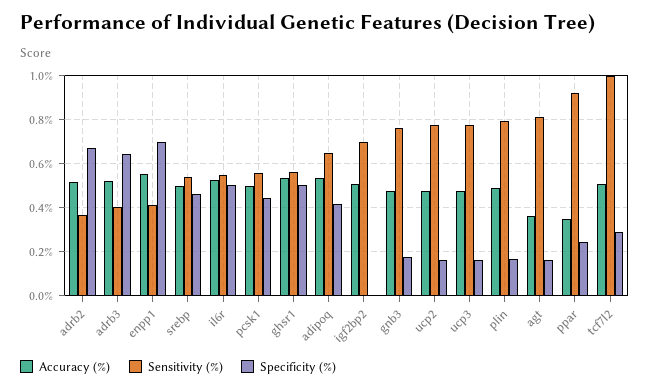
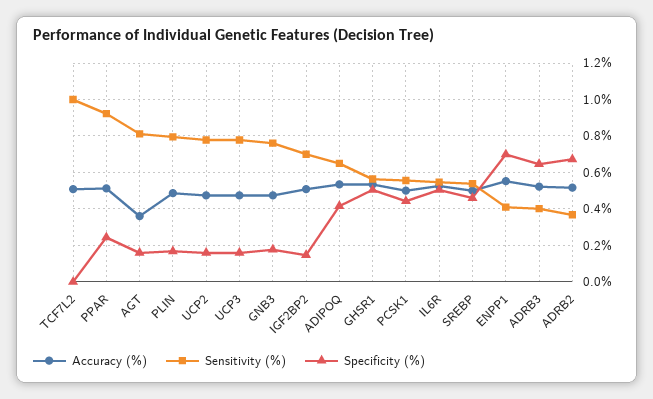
  {
    "Accuracy (%)": {
      "adrb2": 0.5,
      "adrb3": 0.5,
      "enpp1": 0.55,
      "srebp": 0.5,
      "il6r": 0.55,
      "pcsk1": 0.5,
      "ghsr1": 0.55,
      "adipoq": 0.55,
      "igf2bp2": 0.5,
      "gnb3": 0.45,
      "ucp2": 0.45,
      "ucp3": 0.45,
      "plin": 0.5,
      "agt": 0.35,
-     "ppar": 0.35,
+     "ppar": 0.5,
      "tcf7l2": 0.5
    },
    "Sensitivity (%)": {
      "adrb2": 0.35,
      "adrb3": 0.4,
      "enpp1": 0.4,
      "srebp": 0.55,
      "il6r": 0.55,
      "pcsk1": 0.55,
      "ghsr1": 0.55,
      "adipoq": 0.65,
      "igf2bp2": 0.7,
      "gnb3": 0.75,
      "ucp2": 0.8,
      "ucp3": 0.8,
      "plin": 0.8,
      "agt": 0.8,
      "ppar": 0.9,
      "tcf7l2": 1
    },
    "Specificity (%)": {
      "adrb2": 0.65,
      "adrb3": 0.65,
      "enpp1": 0.7,
      "srebp": 0.45,
      "il6r": 0.5,
      "pcsk1": 0.45,
      "ghsr1": 0.5,
      "adipoq": 0.4,
-     "igf2bp2": 0,
+     "igf2bp2": 0.15,
      "gnb3": 0.2,
      "ucp2": 0.15,
      "ucp3": 0.15,
      "plin": 0.15,
      "agt": 0.15,
      "ppar": 0.25,
-     "tcf7l2": 0.3
+     "tcf7l2": 0
    }
  }

